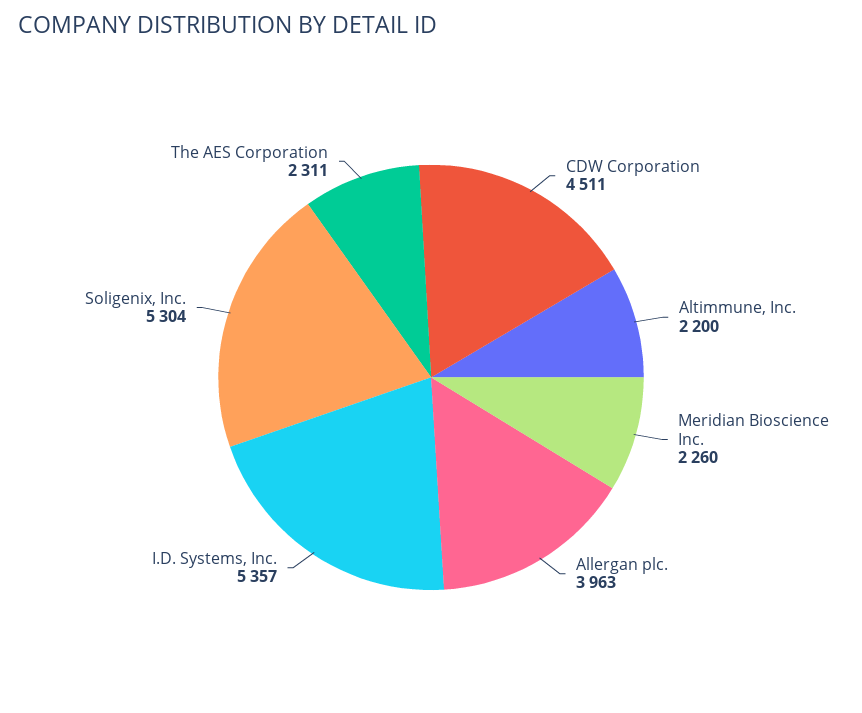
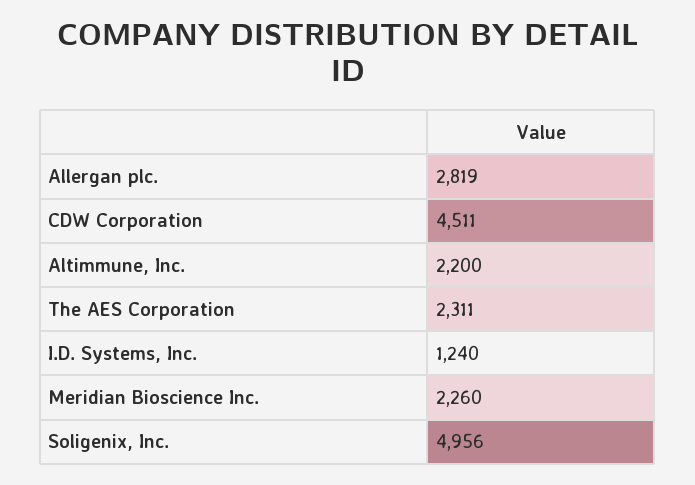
  {
    "CDW Corporation": 4511,
    "Altimmune, Inc.": 2200,
    "Meridian Bioscience Inc.": 2260,
-   "Allergan plc.": 3963,
+   "Allergan plc.": 2819,
-   "I.D. Systems, Inc.": 5357,
+   "I.D. Systems, Inc.": 1240,
-   "Soligenix, Inc.": 5304,
+   "Soligenix, Inc.": 4956,
    "The AES Corporation": 2311
  }

